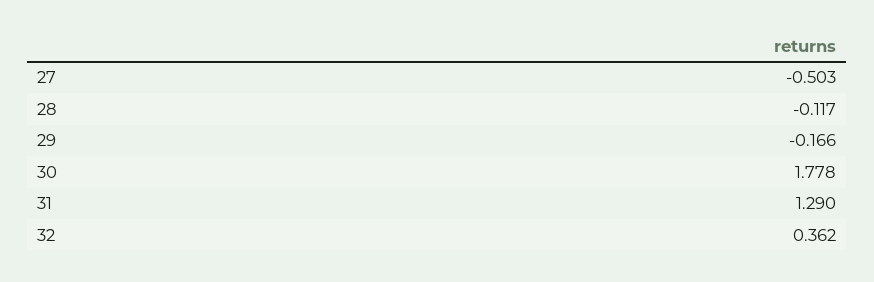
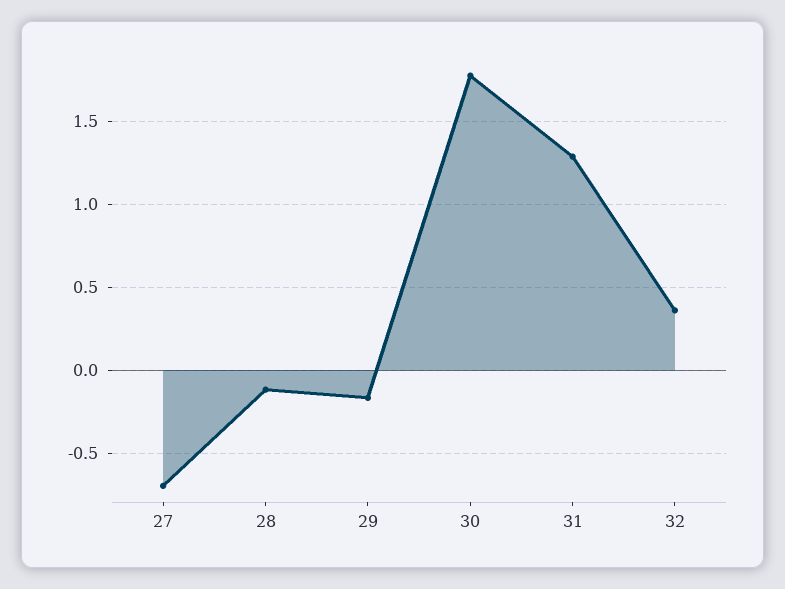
  {
-   "27": -0.503,
+   "27": -0.7,
    "28": -0.117,
    "29": -0.166,
    "30": 1.778,
    "31": 1.29,
    "32": 0.362
  }

